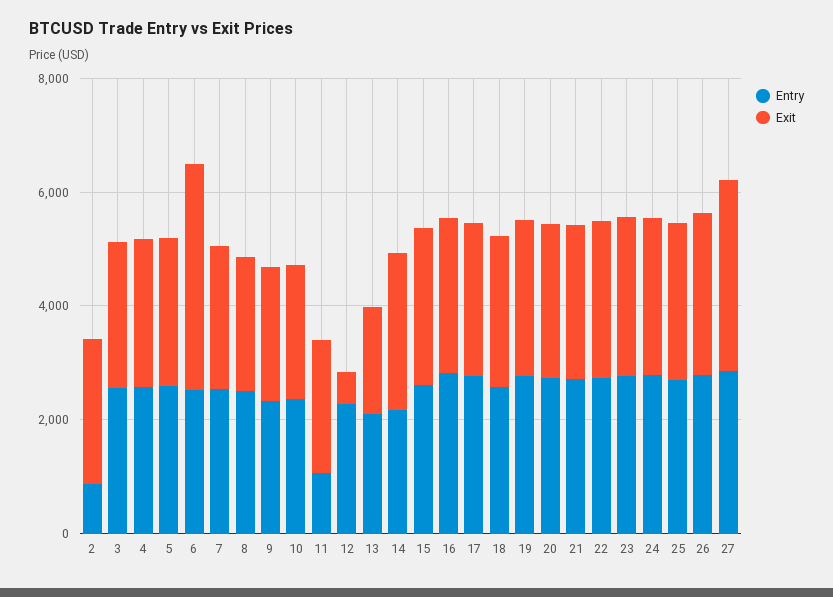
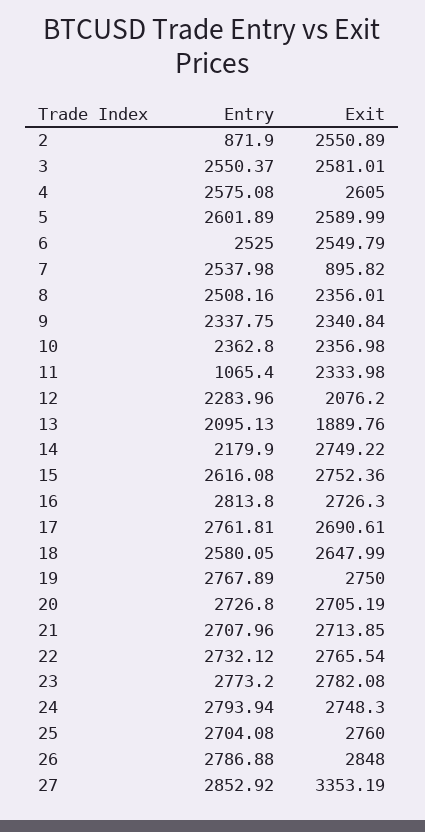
  {
    "Entry": {
      "2": 871.9,
      "3": 2550.37,
      "4": 2575.08,
      "5": 2601.89,
      "6": 2525,
      "7": 2537.98,
      "8": 2508.16,
      "9": 2337.75,
      "10": 2362.8,
      "11": 1065.4,
      "12": 2283.96,
      "13": 2095.13,
      "14": 2179.9,
      "15": 2616.08,
      "16": 2813.8,
      "17": 2761.81,
      "18": 2580.05,
      "19": 2767.89,
      "20": 2726.8,
      "21": 2707.96,
      "22": 2732.12,
      "23": 2773.2,
      "24": 2793.94,
      "25": 2704.08,
      "26": 2786.88,
      "27": 2852.92
    },
    "Exit": {
      "2": 2550.89,
      "3": 2581.01,
      "4": 2605,
      "5": 2589.99,
-     "6": 4000,
+     "6": 2549.79,
-     "7": 2500,
+     "7": 895.82,
      "8": 2356.01,
      "9": 2340.84,
      "10": 2356.98,
      "11": 2333.98,
-     "12": 500,
+     "12": 2076.2,
      "13": 1889.76,
      "14": 2749.22,
      "15": 2752.36,
      "16": 2726.3,
      "17": 2690.61,
      "18": 2647.99,
      "19": 2750,
      "20": 2705.19,
      "21": 2713.85,
      "22": 2765.54,
      "23": 2782.08,
      "24": 2748.3,
      "25": 2760,
      "26": 2848,
      "27": 3353.19
    }
  }

